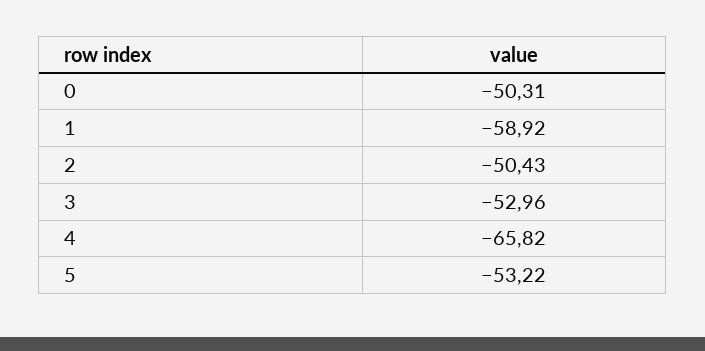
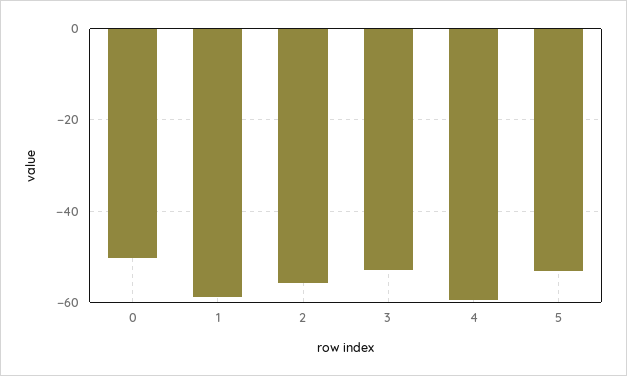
  {
    "0": -50.31,
    "1": -58.92,
-   "2": -50.43,
+   "2": -56,
    "3": -52.96,
-   "4": -65.82,
+   "4": -60,
    "5": -53.22
  }

